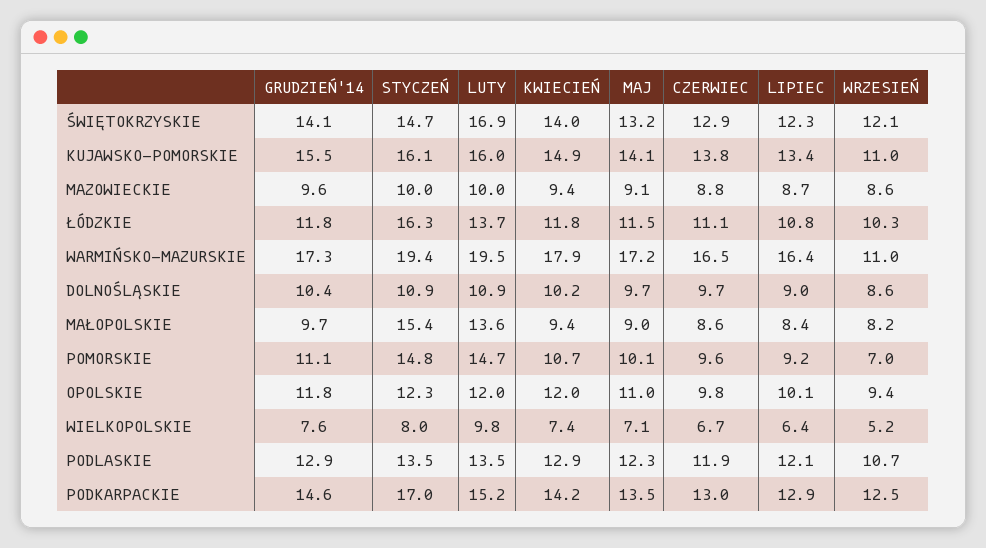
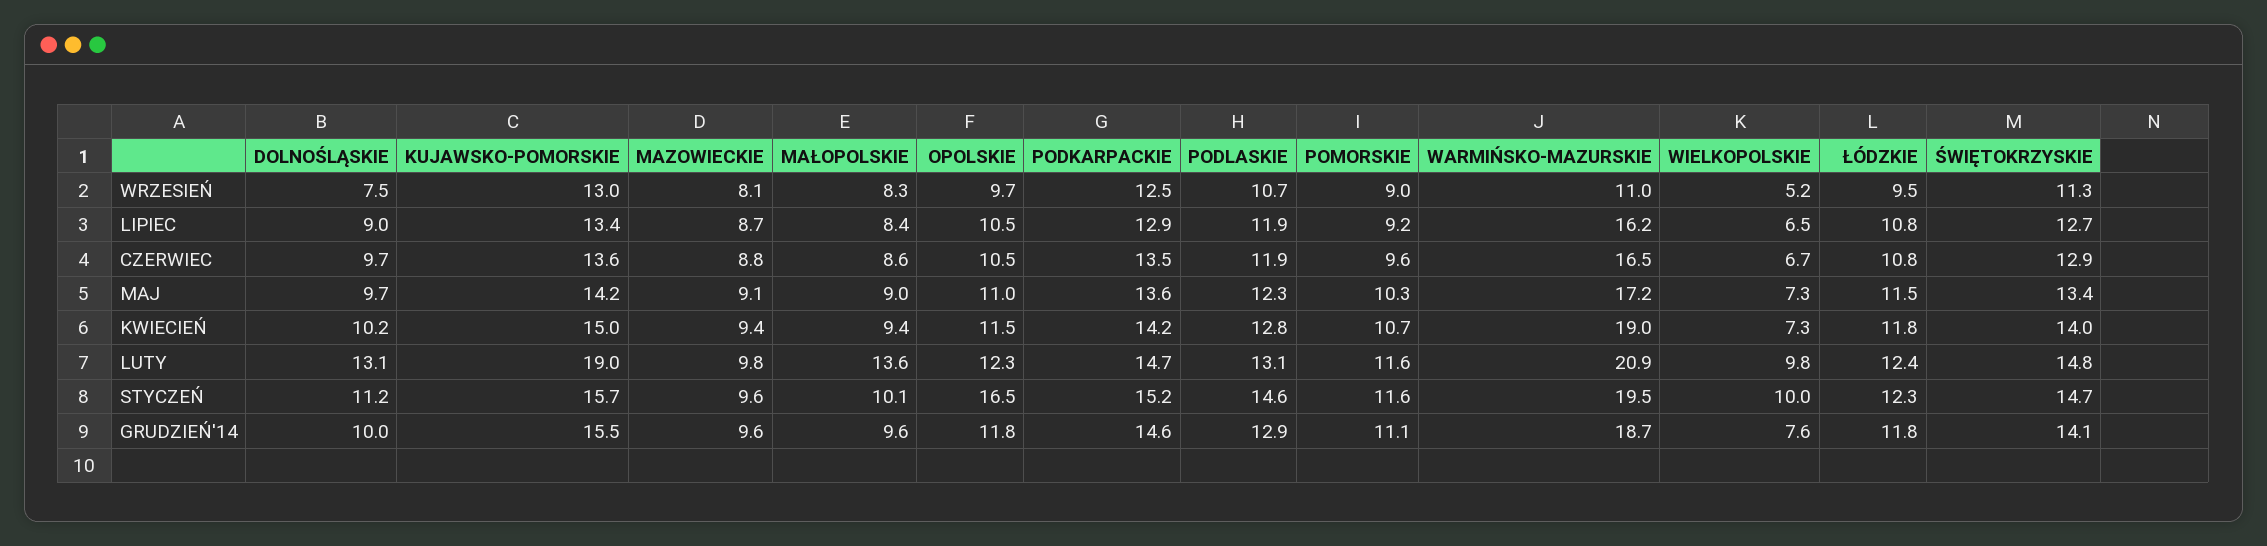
  {
    "GRUDZIEŃ'14": {
      "ŚWIĘTOKRZYSKIE": 14.1,
      "KUJAWSKO-POMORSKIE": 15.5,
      "MAZOWIECKIE": 9.6,
      "ŁÓDZKIE": 11.8,
-     "WARMIŃSKO-MAZURSKIE": 17.3,
+     "WARMIŃSKO-MAZURSKIE": 18.7,
-     "DOLNOŚLĄSKIE": 10.4,
+     "DOLNOŚLĄSKIE": 10,
-     "MAŁOPOLSKIE": 9.7,
+     "MAŁOPOLSKIE": 9.6,
      "POMORSKIE": 11.1,
      "OPOLSKIE": 11.8,
      "WIELKOPOLSKIE": 7.6,
      "PODLASKIE": 12.9,
      "PODKARPACKIE": 14.6
    },
    "STYCZEŃ": {
      "ŚWIĘTOKRZYSKIE": 14.7,
-     "KUJAWSKO-POMORSKIE": 16.1,
+     "KUJAWSKO-POMORSKIE": 15.7,
-     "MAZOWIECKIE": 10,
+     "MAZOWIECKIE": 9.6,
-     "ŁÓDZKIE": 16.3,
+     "ŁÓDZKIE": 12.3,
-     "WARMIŃSKO-MAZURSKIE": 19.4,
+     "WARMIŃSKO-MAZURSKIE": 19.5,
-     "DOLNOŚLĄSKIE": 10.9,
+     "DOLNOŚLĄSKIE": 11.2,
-     "MAŁOPOLSKIE": 15.4,
+     "MAŁOPOLSKIE": 10.1,
-     "POMORSKIE": 14.8,
+     "POMORSKIE": 11.6,
-     "OPOLSKIE": 12.3,
+     "OPOLSKIE": 16.5,
-     "WIELKOPOLSKIE": 8,
+     "WIELKOPOLSKIE": 10,
-     "PODLASKIE": 13.5,
+     "PODLASKIE": 14.6,
-     "PODKARPACKIE": 17
+     "PODKARPACKIE": 15.2
    },
    "LUTY": {
-     "ŚWIĘTOKRZYSKIE": 16.9,
+     "ŚWIĘTOKRZYSKIE": 14.8,
-     "KUJAWSKO-POMORSKIE": 16,
+     "KUJAWSKO-POMORSKIE": 19,
-     "MAZOWIECKIE": 10,
+     "MAZOWIECKIE": 9.8,
-     "ŁÓDZKIE": 13.7,
+     "ŁÓDZKIE": 12.4,
-     "WARMIŃSKO-MAZURSKIE": 19.5,
+     "WARMIŃSKO-MAZURSKIE": 20.9,
-     "DOLNOŚLĄSKIE": 10.9,
+     "DOLNOŚLĄSKIE": 13.1,
      "MAŁOPOLSKIE": 13.6,
-     "POMORSKIE": 14.7,
+     "POMORSKIE": 11.6,
-     "OPOLSKIE": 12,
+     "OPOLSKIE": 12.3,
      "WIELKOPOLSKIE": 9.8,
-     "PODLASKIE": 13.5,
+     "PODLASKIE": 13.1,
-     "PODKARPACKIE": 15.2
+     "PODKARPACKIE": 14.7
    },
    "KWIECIEŃ": {
      "ŚWIĘTOKRZYSKIE": 14,
-     "KUJAWSKO-POMORSKIE": 14.9,
+     "KUJAWSKO-POMORSKIE": 15,
      "MAZOWIECKIE": 9.4,
      "ŁÓDZKIE": 11.8,
-     "WARMIŃSKO-MAZURSKIE": 17.9,
+     "WARMIŃSKO-MAZURSKIE": 19,
      "DOLNOŚLĄSKIE": 10.2,
      "MAŁOPOLSKIE": 9.4,
      "POMORSKIE": 10.7,
-     "OPOLSKIE": 12,
+     "OPOLSKIE": 11.5,
-     "WIELKOPOLSKIE": 7.4,
+     "WIELKOPOLSKIE": 7.3,
-     "PODLASKIE": 12.9,
+     "PODLASKIE": 12.8,
      "PODKARPACKIE": 14.2
    },
    "MAJ": {
-     "ŚWIĘTOKRZYSKIE": 13.2,
+     "ŚWIĘTOKRZYSKIE": 13.4,
-     "KUJAWSKO-POMORSKIE": 14.1,
+     "KUJAWSKO-POMORSKIE": 14.2,
      "MAZOWIECKIE": 9.1,
      "ŁÓDZKIE": 11.5,
      "WARMIŃSKO-MAZURSKIE": 17.2,
      "DOLNOŚLĄSKIE": 9.7,
      "MAŁOPOLSKIE": 9,
-     "POMORSKIE": 10.1,
+     "POMORSKIE": 10.3,
      "OPOLSKIE": 11,
-     "WIELKOPOLSKIE": 7.1,
+     "WIELKOPOLSKIE": 7.3,
      "PODLASKIE": 12.3,
-     "PODKARPACKIE": 13.5
+     "PODKARPACKIE": 13.6
    },
    "CZERWIEC": {
      "ŚWIĘTOKRZYSKIE": 12.9,
-     "KUJAWSKO-POMORSKIE": 13.8,
+     "KUJAWSKO-POMORSKIE": 13.6,
      "MAZOWIECKIE": 8.8,
-     "ŁÓDZKIE": 11.1,
+     "ŁÓDZKIE": 10.8,
      "WARMIŃSKO-MAZURSKIE": 16.5,
      "DOLNOŚLĄSKIE": 9.7,
      "MAŁOPOLSKIE": 8.6,
      "POMORSKIE": 9.6,
-     "OPOLSKIE": 9.8,
+     "OPOLSKIE": 10.5,
      "WIELKOPOLSKIE": 6.7,
      "PODLASKIE": 11.9,
-     "PODKARPACKIE": 13
+     "PODKARPACKIE": 13.5
    },
    "LIPIEC": {
-     "ŚWIĘTOKRZYSKIE": 12.3,
+     "ŚWIĘTOKRZYSKIE": 12.7,
      "KUJAWSKO-POMORSKIE": 13.4,
      "MAZOWIECKIE": 8.7,
      "ŁÓDZKIE": 10.8,
-     "WARMIŃSKO-MAZURSKIE": 16.4,
+     "WARMIŃSKO-MAZURSKIE": 16.2,
      "DOLNOŚLĄSKIE": 9,
      "MAŁOPOLSKIE": 8.4,
      "POMORSKIE": 9.2,
-     "OPOLSKIE": 10.1,
+     "OPOLSKIE": 10.5,
-     "WIELKOPOLSKIE": 6.4,
+     "WIELKOPOLSKIE": 6.5,
-     "PODLASKIE": 12.1,
+     "PODLASKIE": 11.9,
      "PODKARPACKIE": 12.9
    },
    "WRZESIEŃ": {
-     "ŚWIĘTOKRZYSKIE": 12.1,
+     "ŚWIĘTOKRZYSKIE": 11.3,
-     "KUJAWSKO-POMORSKIE": 11,
+     "KUJAWSKO-POMORSKIE": 13,
-     "MAZOWIECKIE": 8.6,
+     "MAZOWIECKIE": 8.1,
-     "ŁÓDZKIE": 10.3,
+     "ŁÓDZKIE": 9.5,
      "WARMIŃSKO-MAZURSKIE": 11,
-     "DOLNOŚLĄSKIE": 8.6,
+     "DOLNOŚLĄSKIE": 7.5,
-     "MAŁOPOLSKIE": 8.2,
+     "MAŁOPOLSKIE": 8.3,
-     "POMORSKIE": 7,
+     "POMORSKIE": 9,
-     "OPOLSKIE": 9.4,
+     "OPOLSKIE": 9.7,
      "WIELKOPOLSKIE": 5.2,
      "PODLASKIE": 10.7,
      "PODKARPACKIE": 12.5
    }
  }

